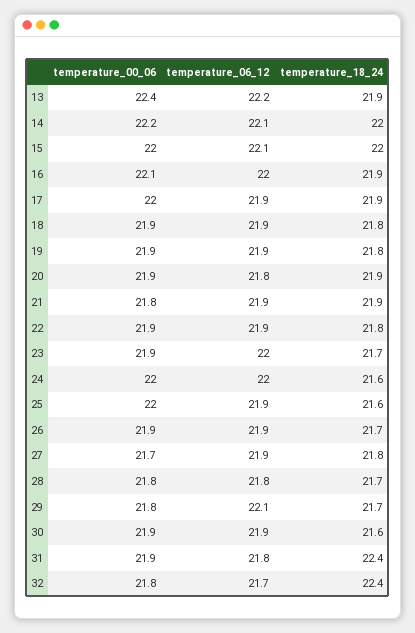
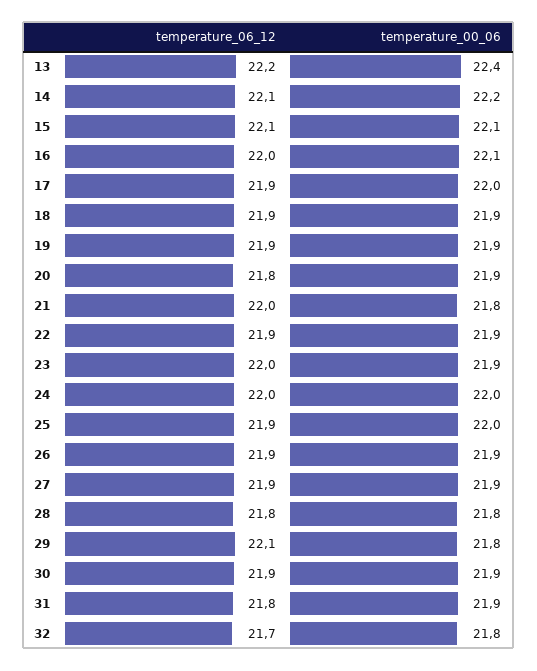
  {
    "temperature_00_06": {
      "13": 22.4,
      "14": 22.2,
-     "15": 22,
+     "15": 22.1,
      "16": 22.1,
      "17": 22,
      "18": 21.9,
      "19": 21.9,
      "20": 21.9,
      "21": 21.8,
      "22": 21.9,
      "23": 21.9,
      "24": 22,
      "25": 22,
      "26": 21.9,
-     "27": 21.7,
+     "27": 21.9,
      "28": 21.8,
      "29": 21.8,
      "30": 21.9,
      "31": 21.9,
      "32": 21.8
    },
    "temperature_06_12": {
      "13": 22.2,
      "14": 22.1,
      "15": 22.1,
      "16": 22,
      "17": 21.9,
      "18": 21.9,
      "19": 21.9,
      "20": 21.8,
-     "21": 21.9,
+     "21": 22,
      "22": 21.9,
      "23": 22,
      "24": 22,
      "25": 21.9,
      "26": 21.9,
      "27": 21.9,
      "28": 21.8,
      "29": 22.1,
      "30": 21.9,
      "31": 21.8,
      "32": 21.7
-   },
+   }
-   "temperature_18_24": {
-     "13": 21.9,
-     "14": 22,
-     "15": 22,
-     "16": 21.9,
-     "17": 21.9,
-     "18": 21.8,
-     "19": 21.8,
-     "20": 21.9,
-     "21": 21.9,
-     "22": 21.8,
-     "23": 21.7,
-     "24": 21.6,
-     "25": 21.6,
-     "26": 21.7,
-     "27": 21.8,
-     "28": 21.7,
-     "29": 21.7,
-     "30": 21.6,
-     "31": 22.4,
-     "32": 22.4
-   }
  }

